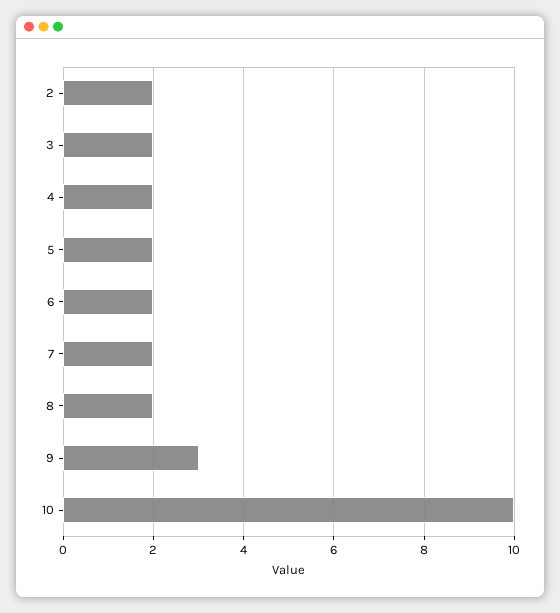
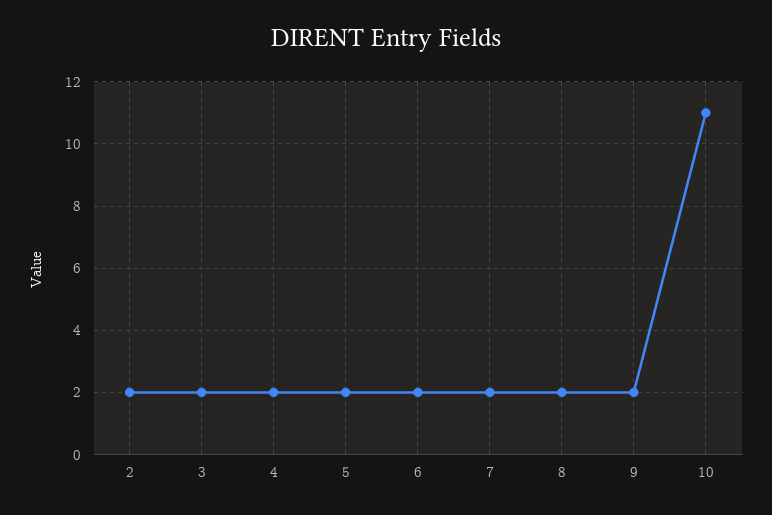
  {
    "2": 2,
    "3": 2,
    "4": 2,
    "5": 2,
    "6": 2,
    "7": 2,
    "8": 2,
-   "9": 3,
+   "9": 2,
-   "10": 10
+   "10": 11
  }

